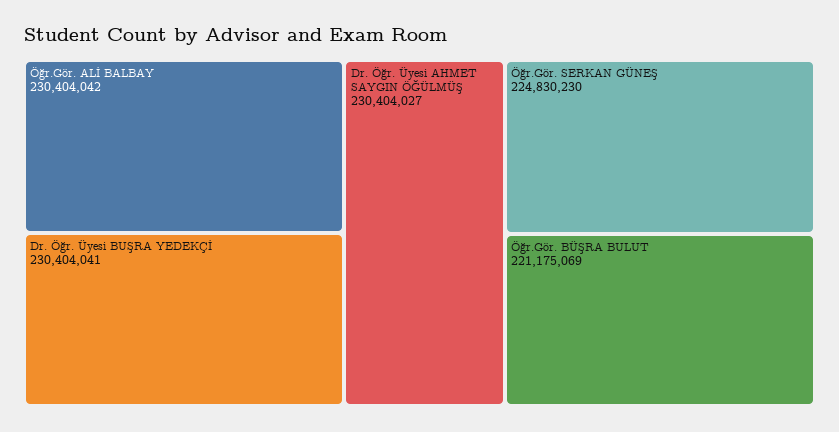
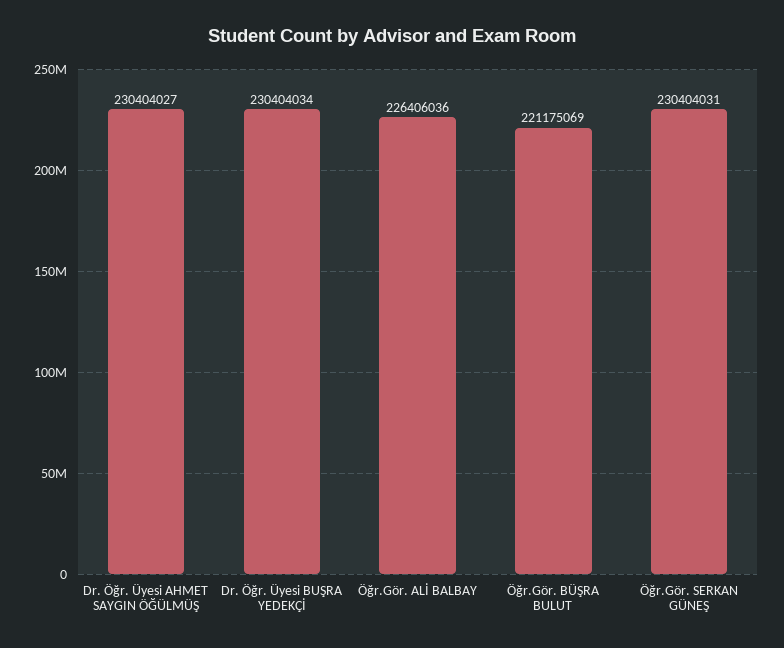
  {
-   "Öğr.Gör. ALİ BALBAY": 230404042,
+   "Öğr.Gör. ALİ BALBAY": 226406036,
-   "Dr. Öğr. Üyesi BUŞRA YEDEKÇİ": 230404041,
+   "Dr. Öğr. Üyesi BUŞRA YEDEKÇİ": 230404034,
    "Dr. Öğr. Üyesi AHMET SAYGIN ÖĞÜLMÜŞ": 230404027,
-   "Öğr.Gör. SERKAN GÜNEŞ": 224830230,
+   "Öğr.Gör. SERKAN GÜNEŞ": 230404031,
    "Öğr.Gör. BÜŞRA BULUT": 221175069
  }

